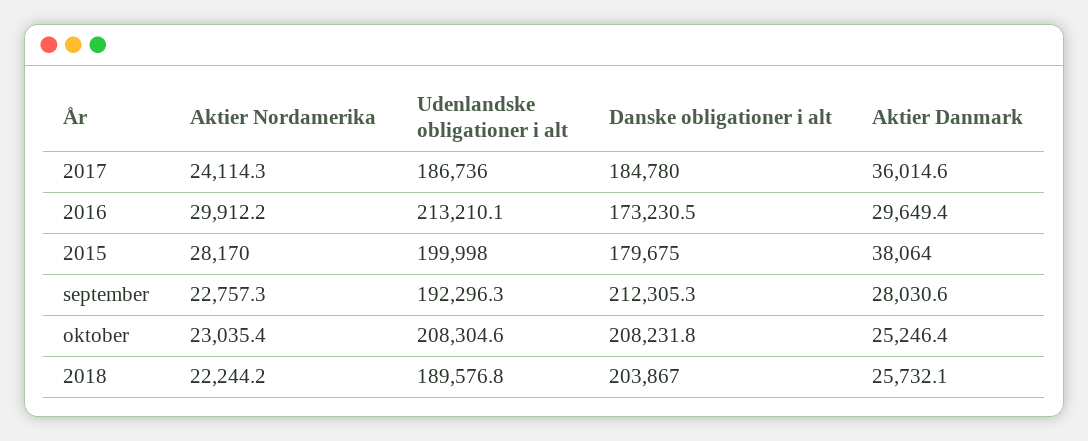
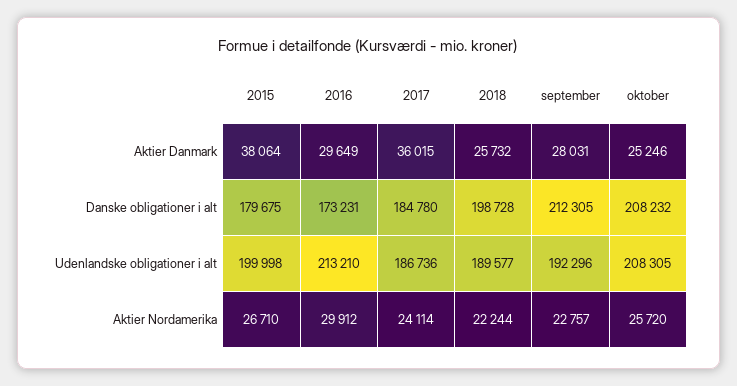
  {
    "Aktier Nordamerika": {
      "2017": 24114.3,
      "2016": 29912.2,
-     "2015": 28170,
+     "2015": 26710,
      "september": 22757.3,
-     "oktober": 23035.4,
+     "oktober": 25720,
      "2018": 22244.2
    },
    "Udenlandske obligationer i alt": {
      "2017": 186736,
      "2016": 213210.1,
      "2015": 199998,
      "september": 192296.3,
      "oktober": 208304.6,
      "2018": 189576.8
    },
    "Danske obligationer i alt": {
      "2017": 184780,
      "2016": 173230.5,
      "2015": 179675,
      "september": 212305.3,
      "oktober": 208231.8,
-     "2018": 203867
+     "2018": 198728
    },
    "Aktier Danmark": {
      "2017": 36014.6,
      "2016": 29649.4,
      "2015": 38064,
      "september": 28030.6,
      "oktober": 25246.4,
      "2018": 25732.1
    }
  }

